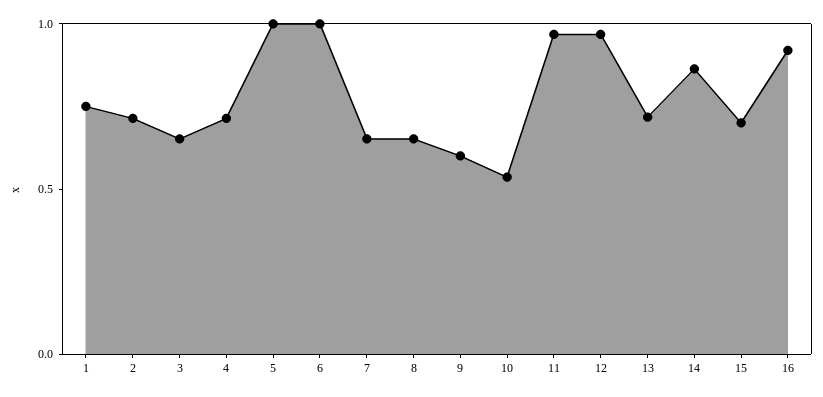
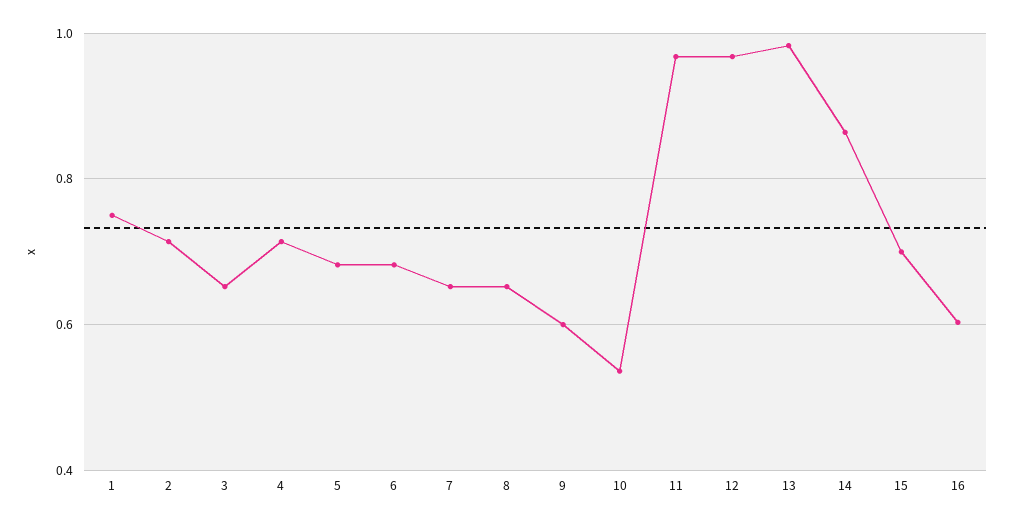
  {
    "1": 0.76,
    "2": 0.72,
    "3": 0.66,
    "4": 0.72,
-   "5": 1,
+   "5": 0.68,
-   "6": 1,
+   "6": 0.68,
    "7": 0.66,
    "8": 0.66,
    "9": 0.6,
    "10": 0.54,
    "11": 0.96,
    "12": 0.96,
-   "13": 0.7,
+   "13": 0.98,
    "14": 0.86,
    "15": 0.7,
-   "16": 0.9
+   "16": 0.6
  }

